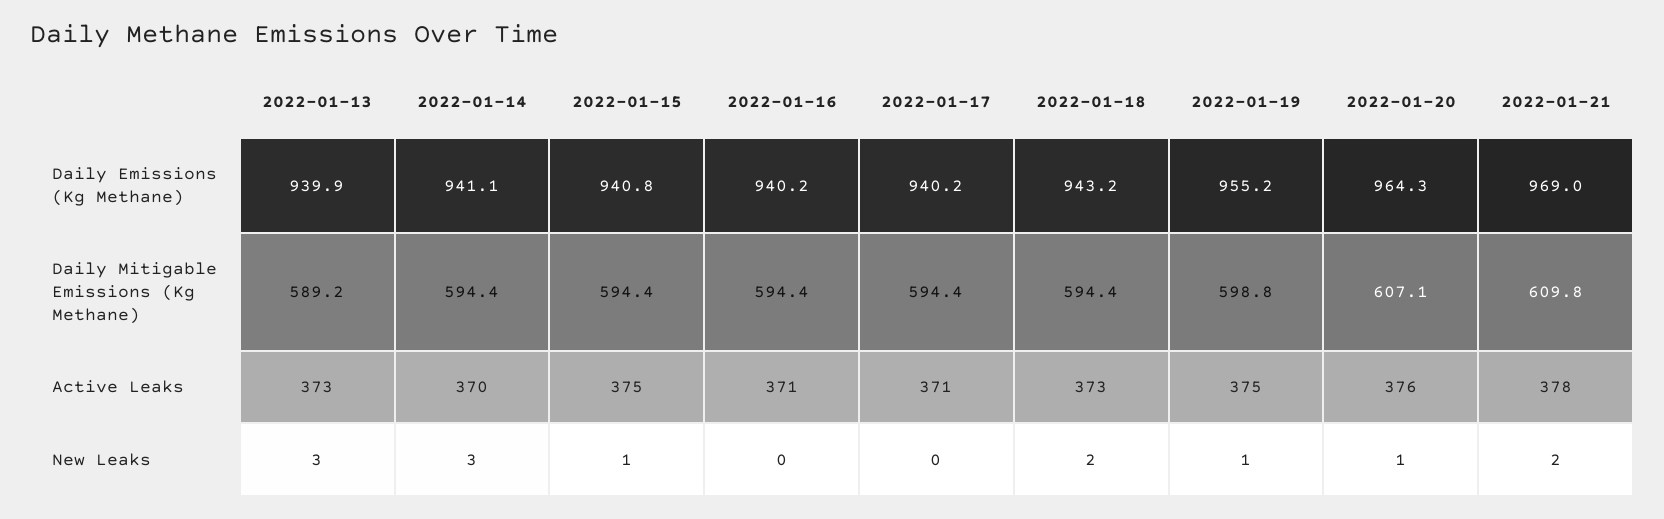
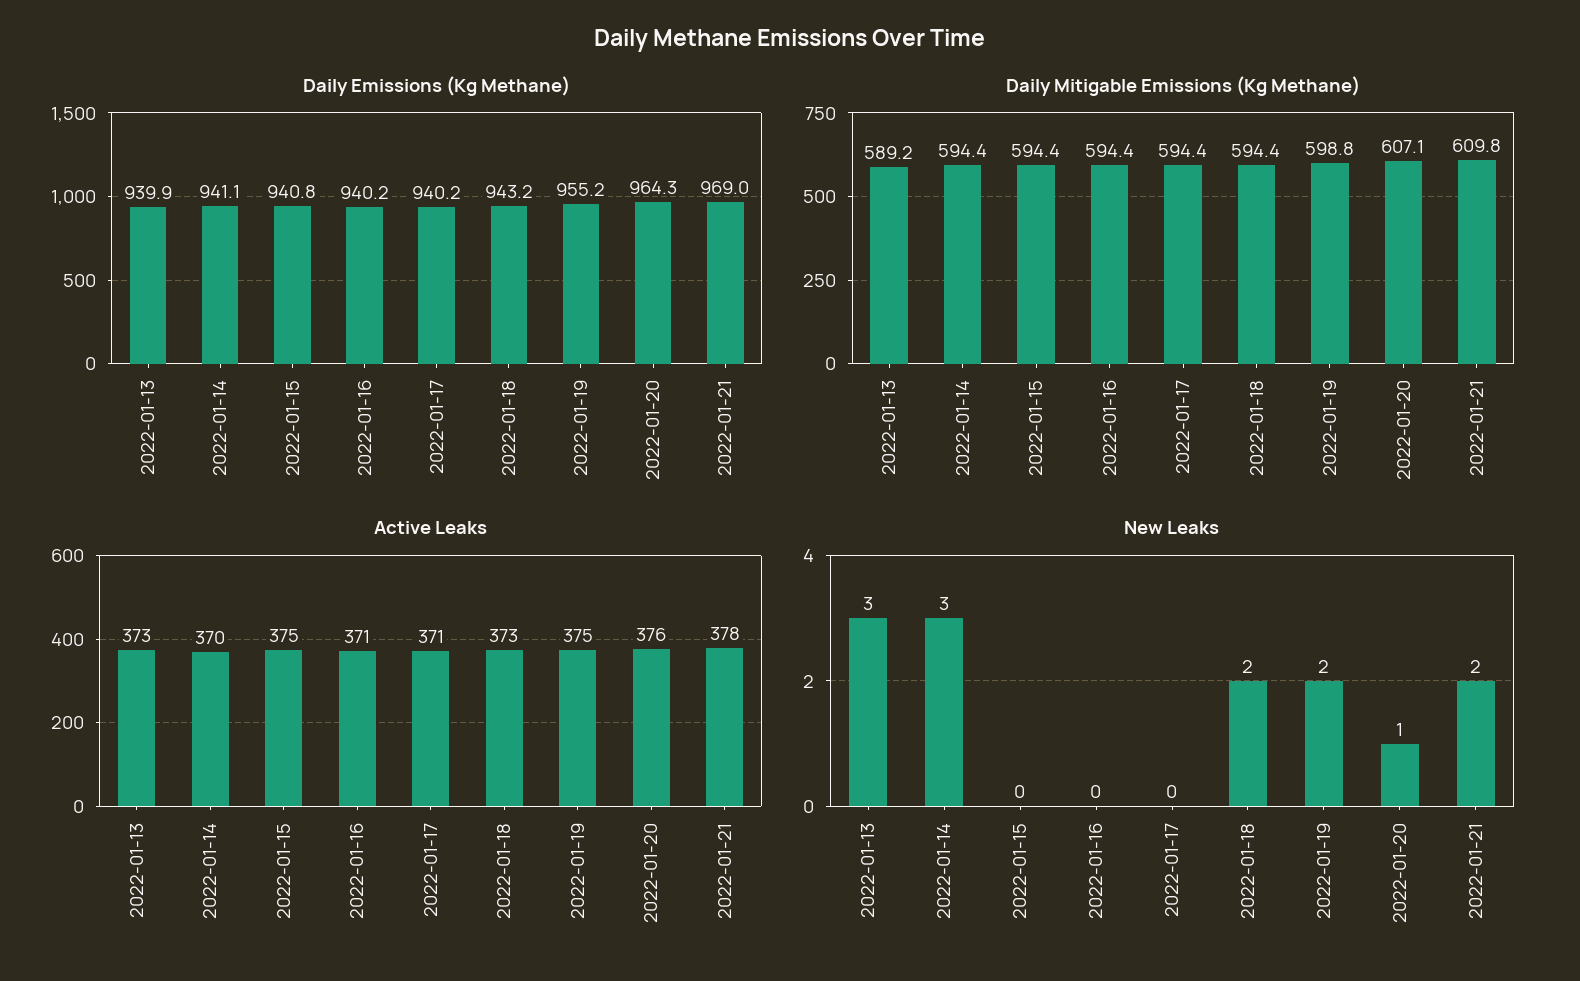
  {
    "Daily Emissions (Kg Methane)": {
      "2022-01-13": 939.9,
      "2022-01-14": 941.1,
      "2022-01-15": 940.8,
      "2022-01-16": 940.2,
      "2022-01-17": 940.2,
      "2022-01-18": 943.2,
      "2022-01-19": 955.2,
      "2022-01-20": 964.3,
      "2022-01-21": 969
    },
    "Daily Mitigable Emissions (Kg Methane)": {
      "2022-01-13": 589.2,
      "2022-01-14": 594.4,
      "2022-01-15": 594.4,
      "2022-01-16": 594.4,
      "2022-01-17": 594.4,
      "2022-01-18": 594.4,
      "2022-01-19": 598.8,
      "2022-01-20": 607.1,
      "2022-01-21": 609.8
    },
    "Active Leaks": {
      "2022-01-13": 373,
      "2022-01-14": 370,
      "2022-01-15": 375,
      "2022-01-16": 371,
      "2022-01-17": 371,
      "2022-01-18": 373,
      "2022-01-19": 375,
      "2022-01-20": 376,
      "2022-01-21": 378
    },
    "New Leaks": {
      "2022-01-13": 3,
      "2022-01-14": 3,
-     "2022-01-15": 1,
+     "2022-01-15": 0,
      "2022-01-16": 0,
      "2022-01-17": 0,
      "2022-01-18": 2,
-     "2022-01-19": 1,
+     "2022-01-19": 2,
      "2022-01-20": 1,
      "2022-01-21": 2
    }
  }

